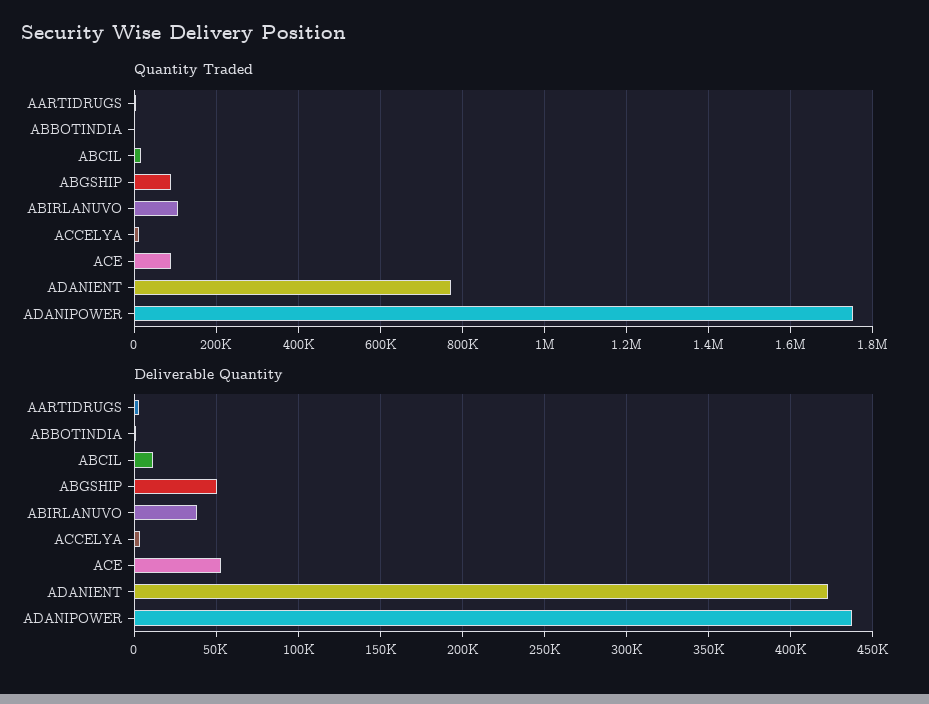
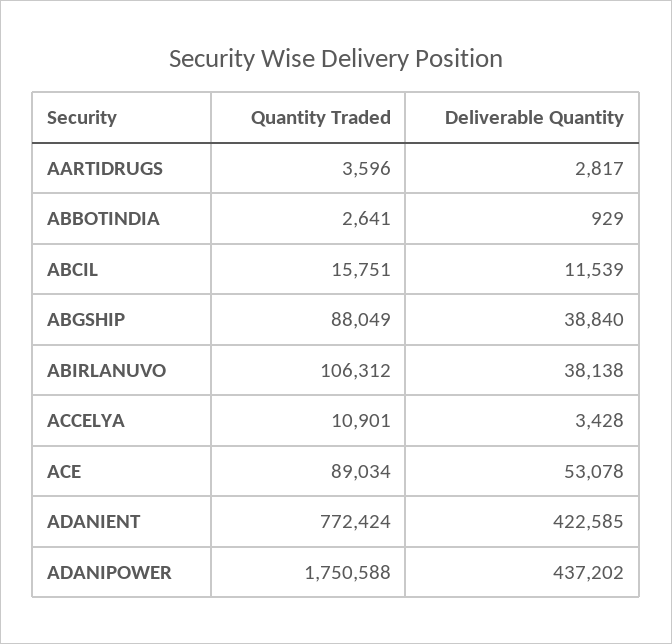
  {
    "Quantity Traded": {
      "AARTIDRUGS": 3596,
      "ABBOTINDIA": 2641,
      "ABCIL": 15751,
      "ABGSHIP": 88049,
      "ABIRLANUVO": 106312,
      "ACCELYA": 10901,
      "ACE": 89034,
      "ADANIENT": 772424,
      "ADANIPOWER": 1750588
    },
    "Deliverable Quantity": {
      "AARTIDRUGS": 2817,
      "ABBOTINDIA": 929,
      "ABCIL": 11539,
-     "ABGSHIP": 50000,
+     "ABGSHIP": 38840,
      "ABIRLANUVO": 38138,
      "ACCELYA": 3428,
      "ACE": 53078,
      "ADANIENT": 422585,
      "ADANIPOWER": 437202
    }
  }

